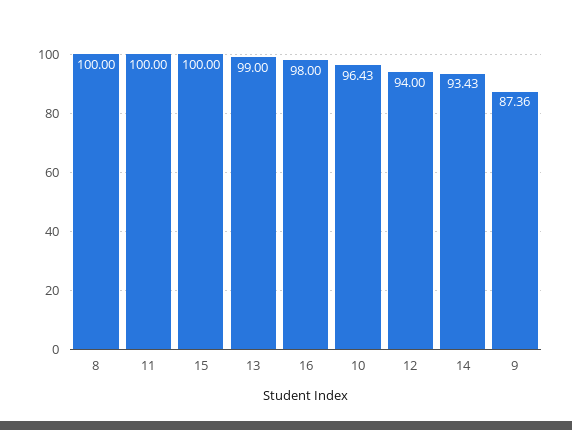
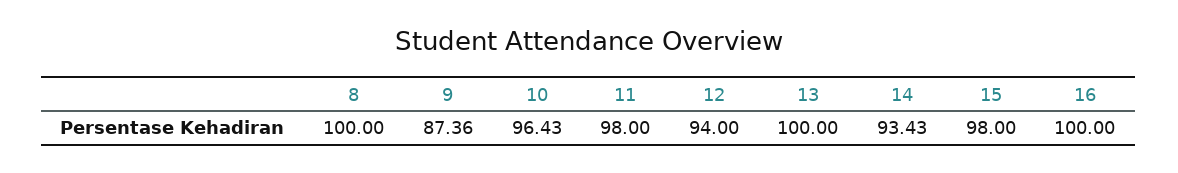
  {
    "8": 100,
-   "11": 100,
+   "11": 98,
-   "15": 100,
+   "15": 98,
-   "13": 99,
+   "13": 100,
-   "16": 98,
+   "16": 100,
    "10": 96.43,
    "12": 94,
    "14": 93.43,
    "9": 87.36
  }

